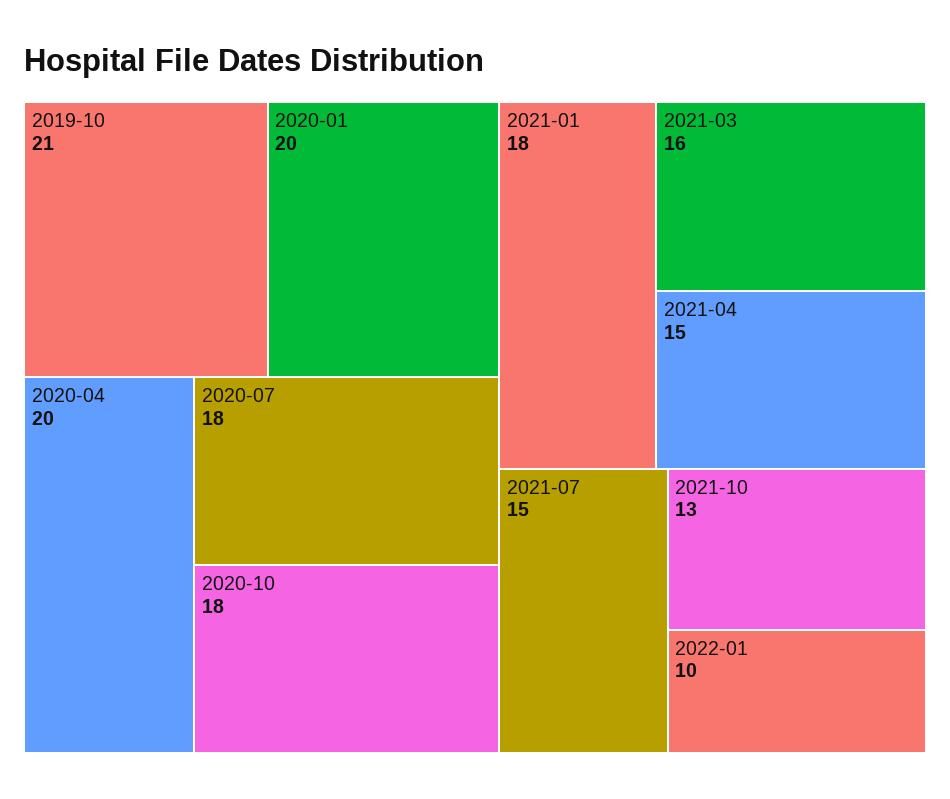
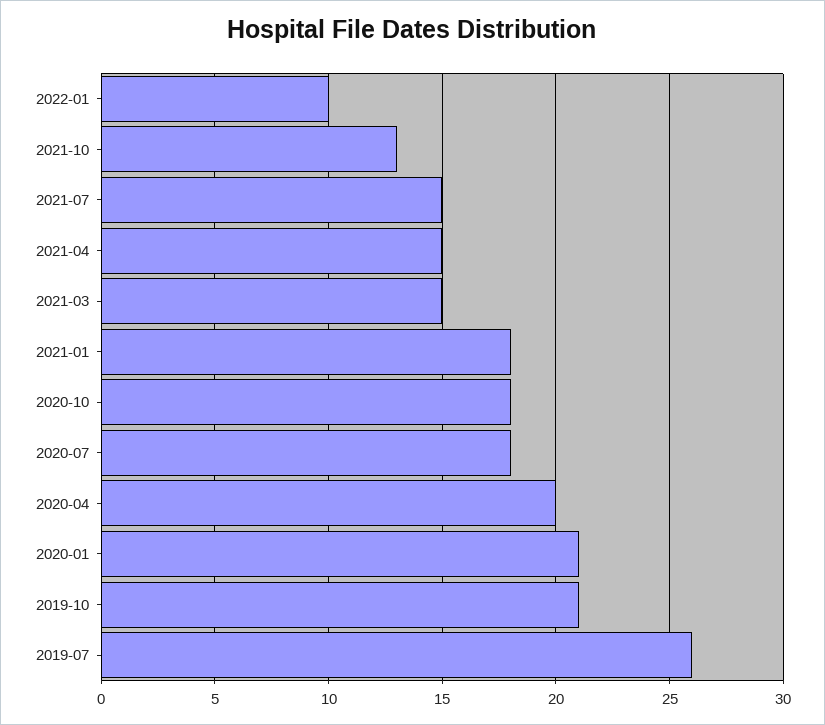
  {
    "2019-10": 21,
-   "2020-01": 20,
+   "2020-01": 21,
    "2020-04": 20,
    "2020-07": 18,
    "2020-10": 18,
    "2021-01": 18,
-   "2021-03": 16,
+   "2021-03": 15,
    "2021-04": 15,
    "2021-07": 15,
    "2021-10": 13,
-   "2022-01": 10
+   "2022-01": 10,
+   "2019-07": 26
  }

